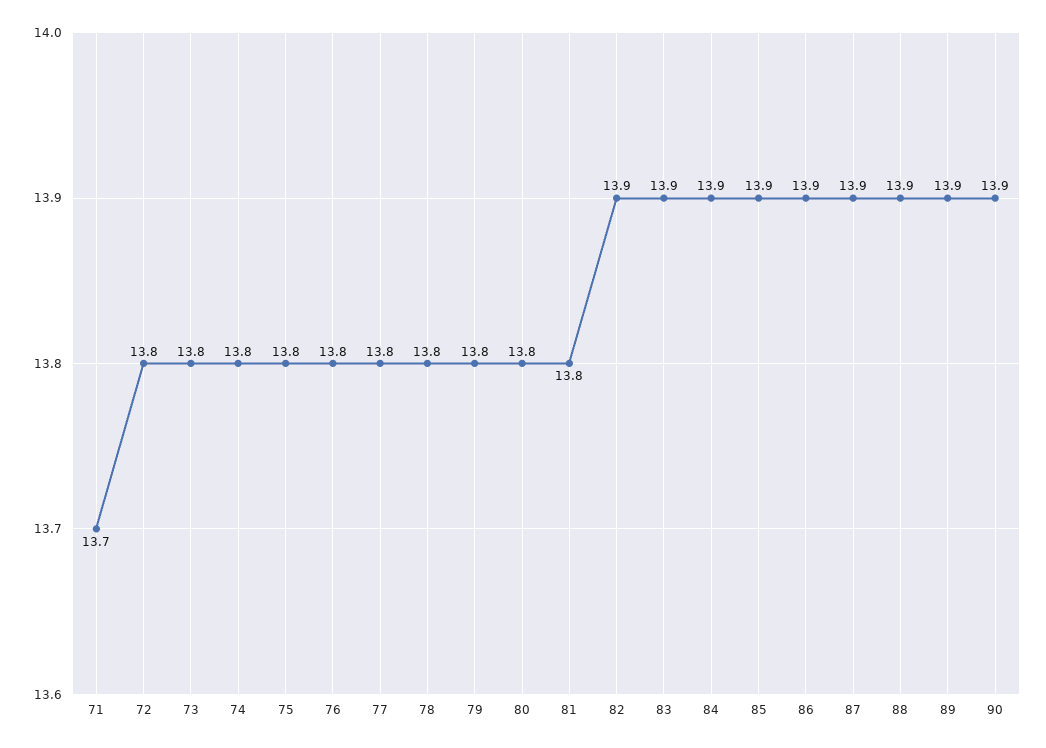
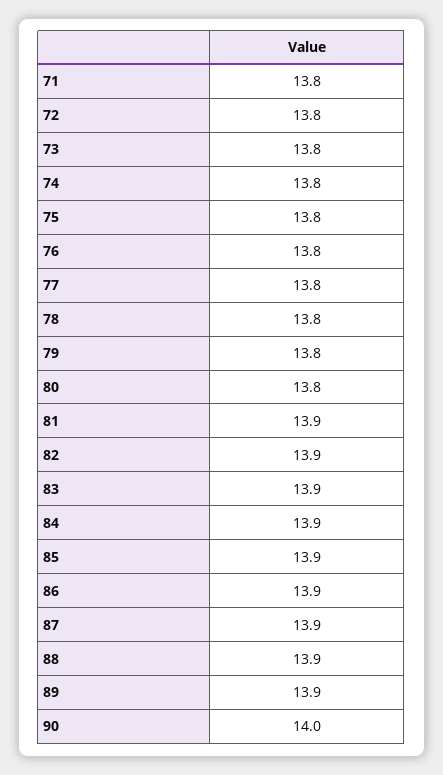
  {
-   "71": 13.7,
+   "71": 13.8,
    "72": 13.8,
    "73": 13.8,
    "74": 13.8,
    "75": 13.8,
    "76": 13.8,
    "77": 13.8,
    "78": 13.8,
    "79": 13.8,
    "80": 13.8,
-   "81": 13.8,
+   "81": 13.9,
    "82": 13.9,
    "83": 13.9,
    "84": 13.9,
    "85": 13.9,
    "86": 13.9,
    "87": 13.9,
    "88": 13.9,
    "89": 13.9,
-   "90": 13.9
+   "90": 14
  }

